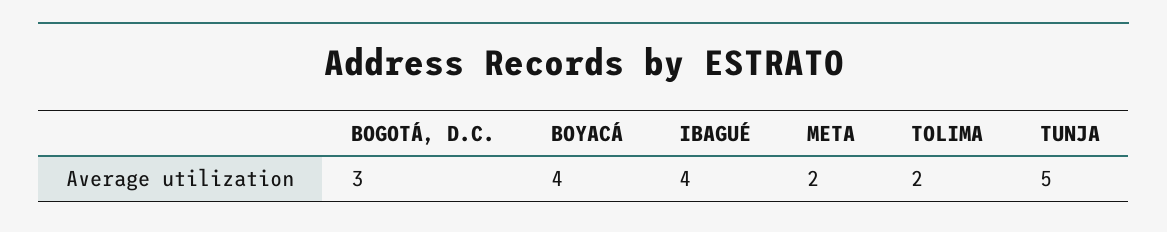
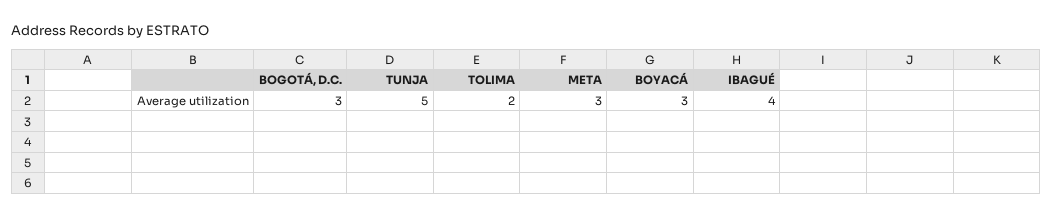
  {
    "BOGOTÁ, D.C.": 3,
-   "BOYACÁ": 4,
+   "BOYACÁ": 3,
    "IBAGUÉ": 4,
-   "META": 2,
+   "META": 3,
    "TOLIMA": 2,
    "TUNJA": 5
  }

